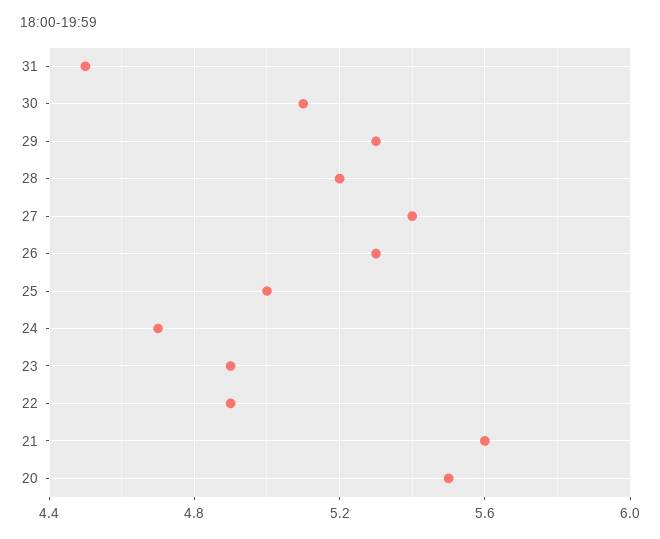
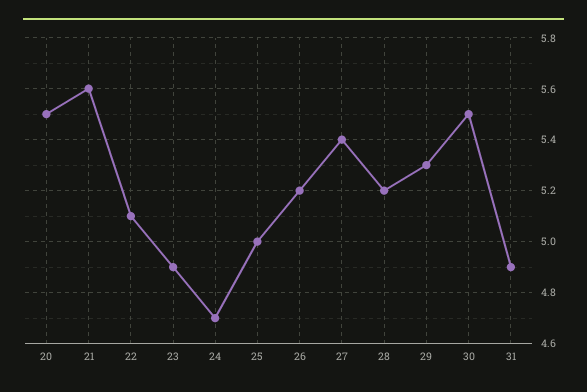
  {
-   "31": 4.5,
+   "31": 4.9,
-   "30": 5.1,
+   "30": 5.5,
    "29": 5.3,
    "28": 5.2,
    "27": 5.4,
-   "26": 5.3,
+   "26": 5.2,
    "25": 5,
    "24": 4.7,
    "23": 4.9,
-   "22": 4.9,
+   "22": 5.1,
    "21": 5.6,
    "20": 5.5
  }

